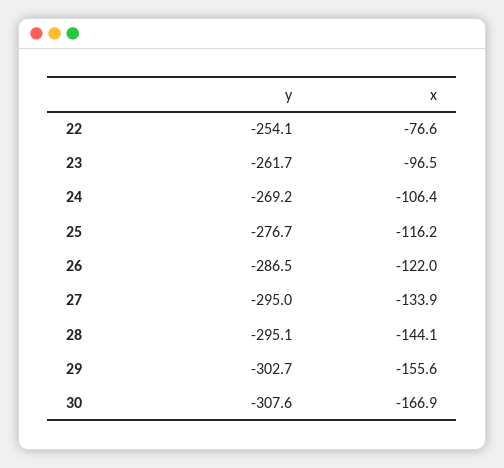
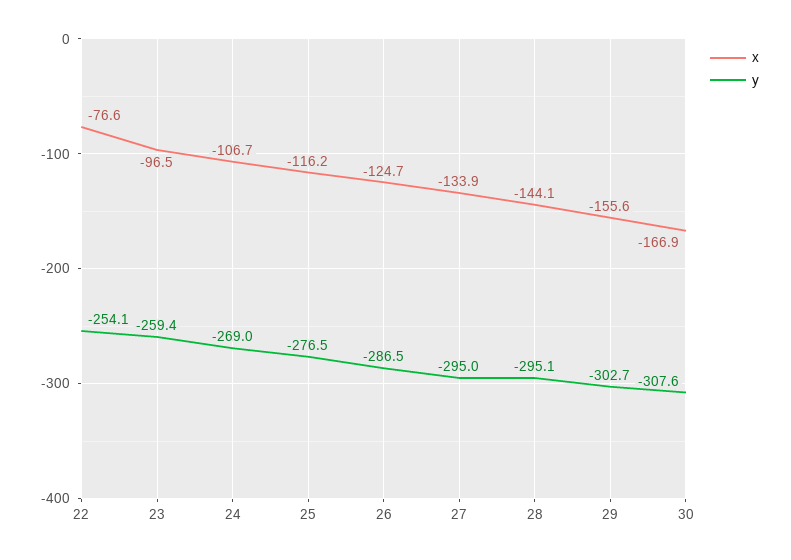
  {
    "y": {
      "22": -254.1,
-     "23": -261.7,
+     "23": -259.4,
-     "24": -269.2,
+     "24": -269,
-     "25": -276.7,
+     "25": -276.5,
      "26": -286.5,
      "27": -295,
      "28": -295.1,
      "29": -302.7,
      "30": -307.6
    },
    "x": {
      "22": -76.6,
      "23": -96.5,
-     "24": -106.4,
+     "24": -106.7,
      "25": -116.2,
-     "26": -122,
+     "26": -124.7,
      "27": -133.9,
      "28": -144.1,
      "29": -155.6,
      "30": -166.9
    }
  }

